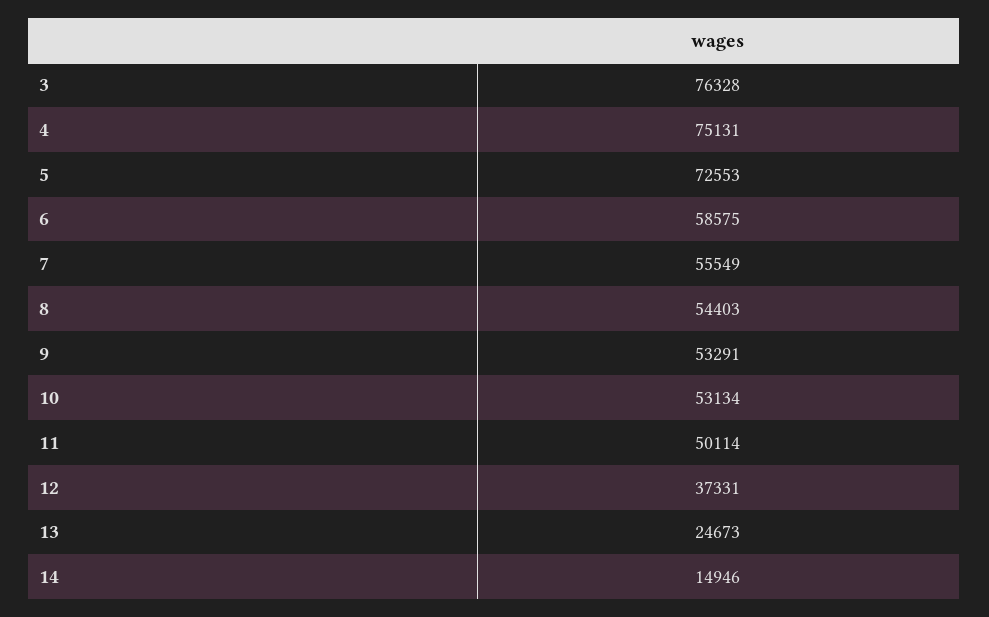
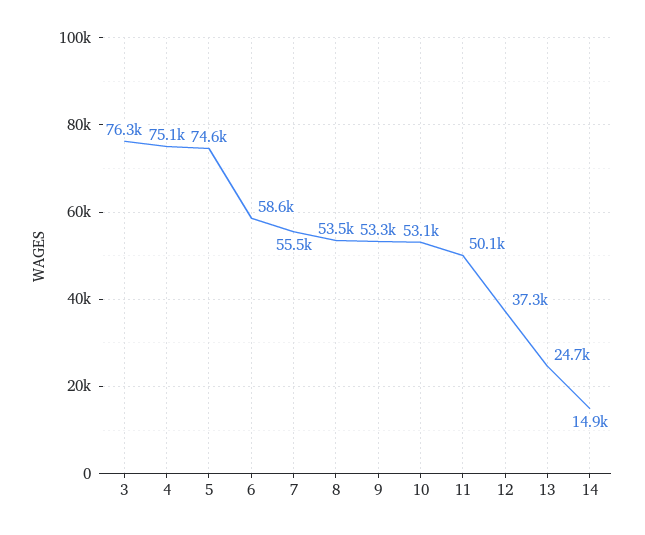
  {
    "3": 76328,
    "4": 75131,
-   "5": 72553,
+   "5": 74600,
    "6": 58575,
    "7": 55549,
-   "8": 54403,
+   "8": 53500,
    "9": 53291,
    "10": 53134,
    "11": 50114,
    "12": 37331,
    "13": 24673,
    "14": 14946
  }

